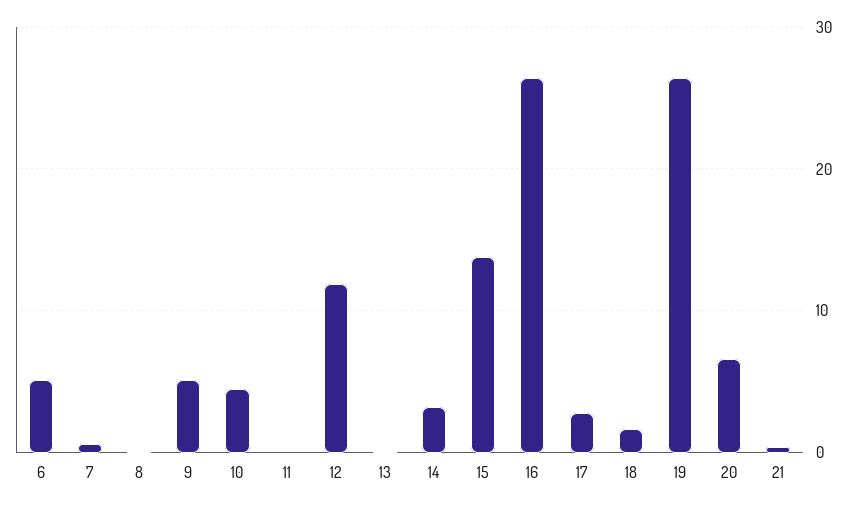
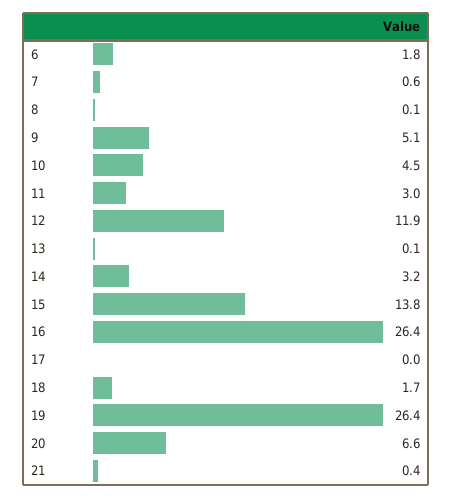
  {
-   "6": 5,
+   "6": 1.8,
    "7": 0.6,
    "8": 0.1,
    "9": 5.1,
    "10": 4.5,
-   "11": 0,
+   "11": 3,
    "12": 11.9,
    "13": 0.1,
    "14": 3.2,
    "15": 13.8,
    "16": 26.4,
-   "17": 3,
+   "17": 0,
    "18": 1.7,
    "19": 26.4,
    "20": 6.6,
    "21": 0.4
  }

